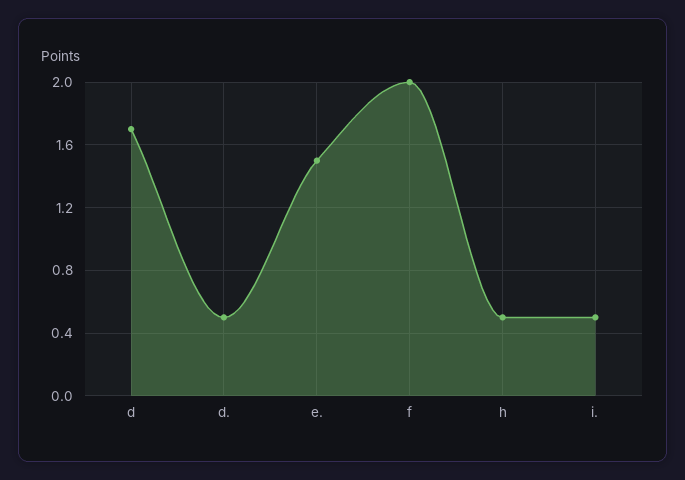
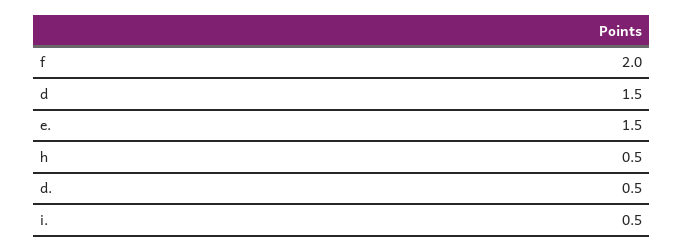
  {
-   "d": 1.7,
+   "d": 1.5,
    "d.": 0.5,
    "e.": 1.5,
    "f": 2,
    "h": 0.5,
    "i.": 0.5
  }

